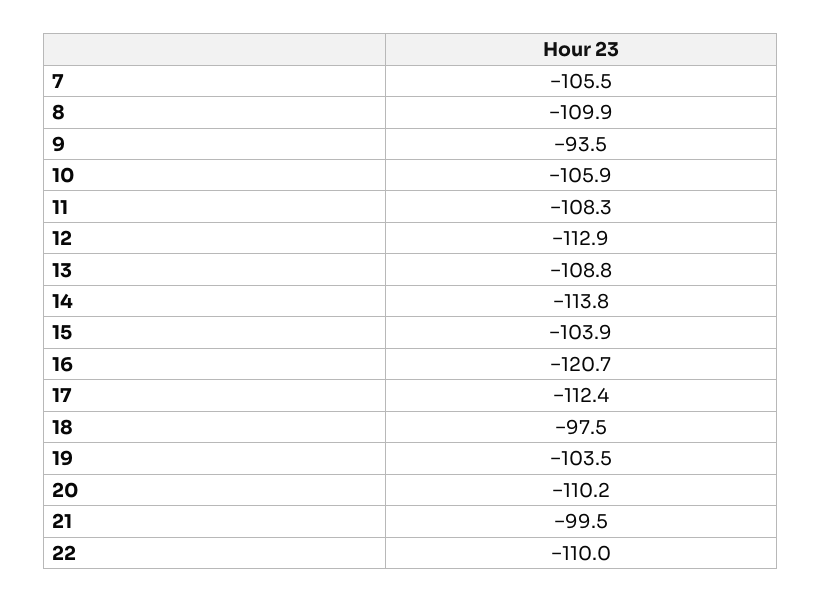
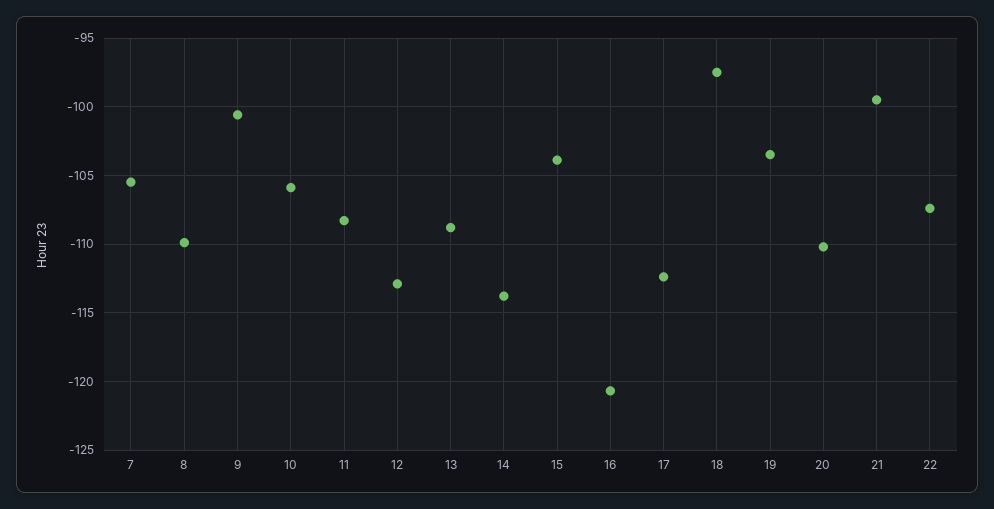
  {
    "7": -105.5,
    "8": -109.9,
-   "9": -93.5,
+   "9": -100.5,
    "10": -105.9,
    "11": -108.3,
    "12": -112.9,
    "13": -108.8,
    "14": -113.8,
    "15": -103.9,
    "16": -120.7,
    "17": -112.4,
    "18": -97.5,
    "19": -103.5,
    "20": -110.2,
    "21": -99.5,
-   "22": -110
+   "22": -107.5
  }

